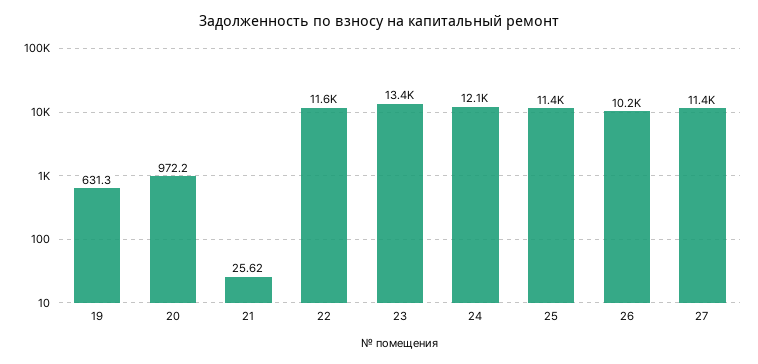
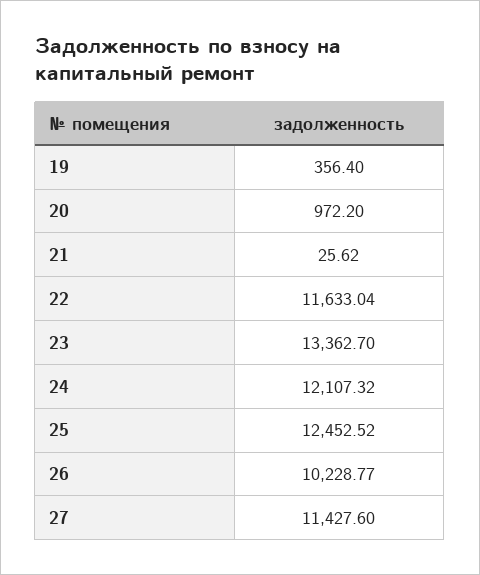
  {
-   "19": 631.3,
+   "19": 356.4,
    "20": 972.2,
    "21": 25.62,
    "22": 11633.04,
    "23": 13362.7,
    "24": 12107.32,
-   "25": 11400,
+   "25": 12452.52,
    "26": 10228.77,
    "27": 11427.6
  }

